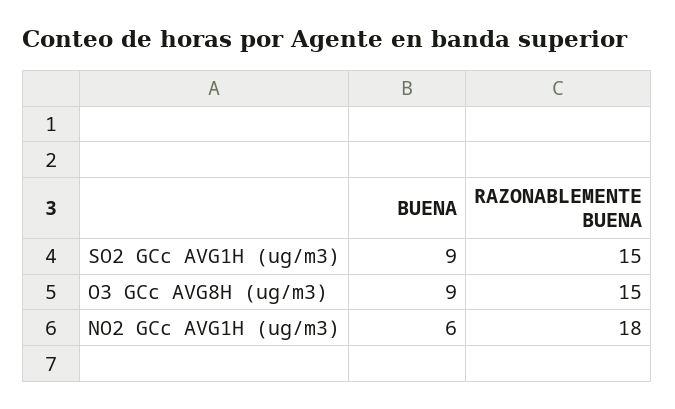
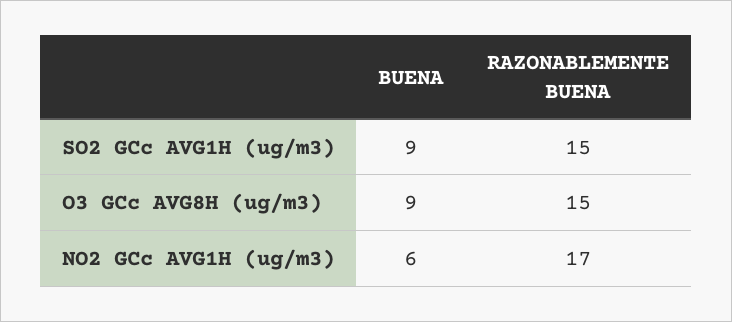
  {
    "BUENA": {
      "SO2 GCc AVG1H (ug/m3)": 9,
      "O3 GCc AVG8H (ug/m3)": 9,
      "NO2 GCc AVG1H (ug/m3)": 6
    },
    "RAZONABLEMENTE BUENA": {
      "SO2 GCc AVG1H (ug/m3)": 15,
      "O3 GCc AVG8H (ug/m3)": 15,
-     "NO2 GCc AVG1H (ug/m3)": 18
+     "NO2 GCc AVG1H (ug/m3)": 17
    }
  }

